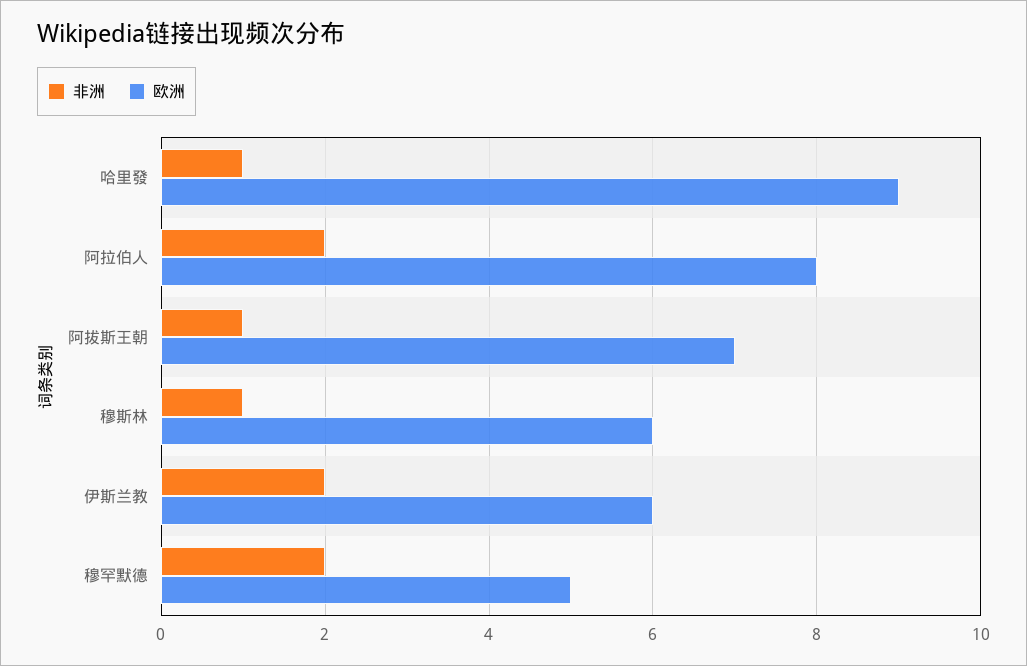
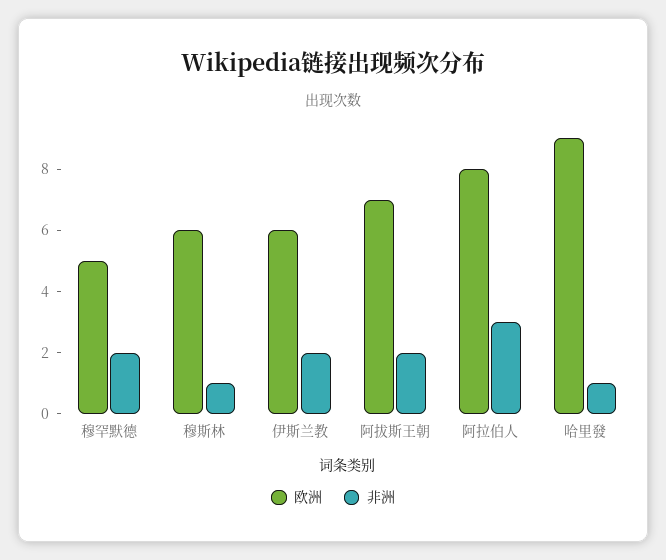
  {
    "非洲": {
      "哈里發": 1,
-     "阿拉伯人": 2,
+     "阿拉伯人": 3,
-     "阿拔斯王朝": 1,
+     "阿拔斯王朝": 2,
      "穆斯林": 1,
      "伊斯兰教": 2,
      "穆罕默德": 2
    },
    "欧洲": {
      "哈里發": 9,
      "阿拉伯人": 8,
      "阿拔斯王朝": 7,
      "穆斯林": 6,
      "伊斯兰教": 6,
      "穆罕默德": 5
    }
  }

